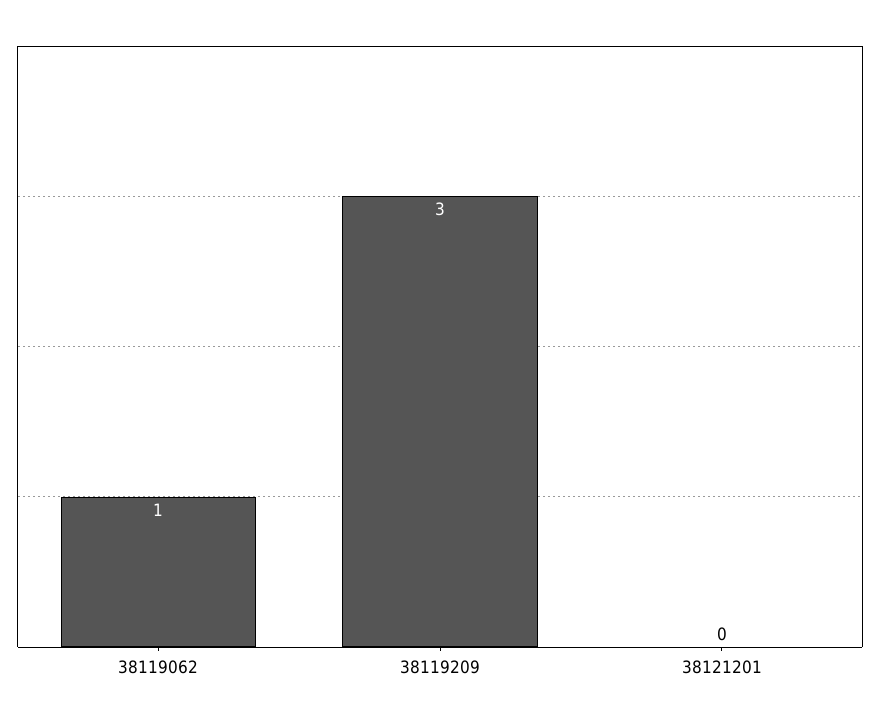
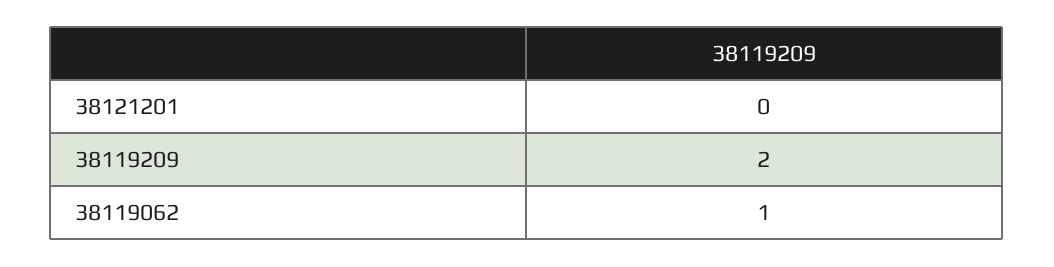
  {
    "38119062": 1,
-   "38119209": 3,
+   "38119209": 2,
    "38121201": 0
  }

